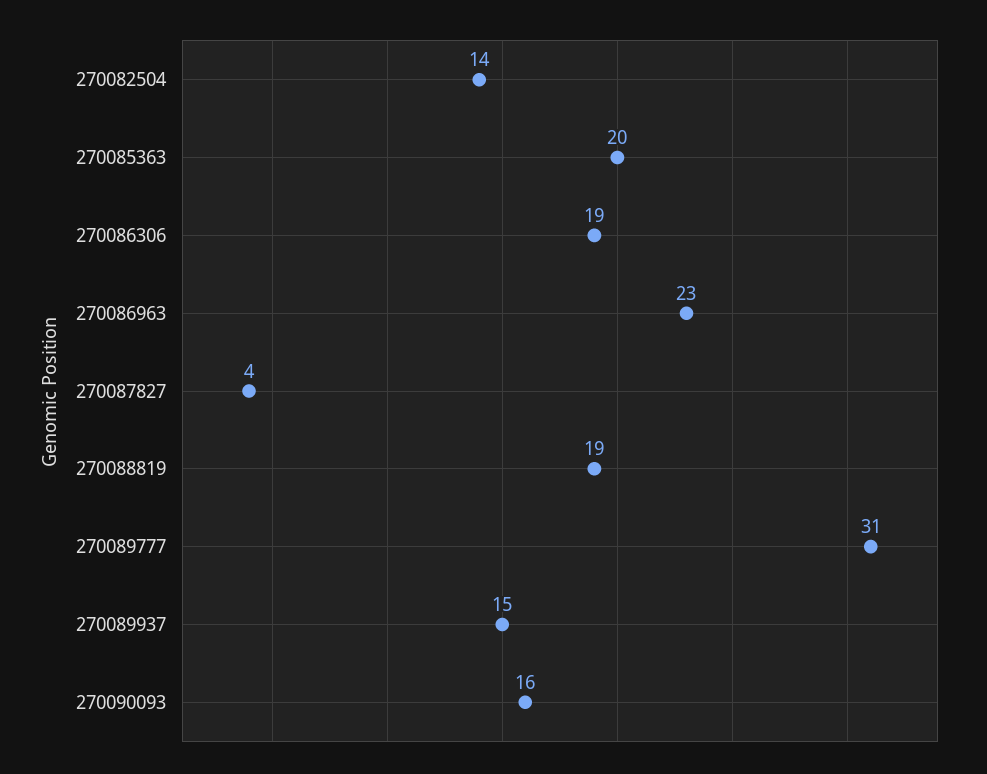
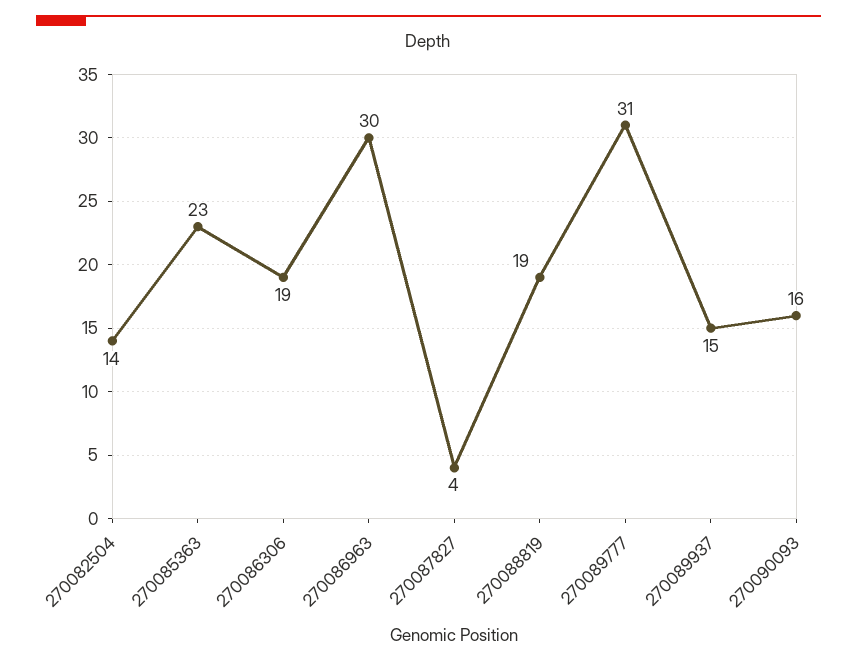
  {
    "270082504": 14,
-   "270085363": 20,
+   "270085363": 23,
    "270086306": 19,
-   "270086963": 23,
+   "270086963": 30,
    "270087827": 4,
    "270088819": 19,
    "270089777": 31,
    "270089937": 15,
    "270090093": 16
  }

